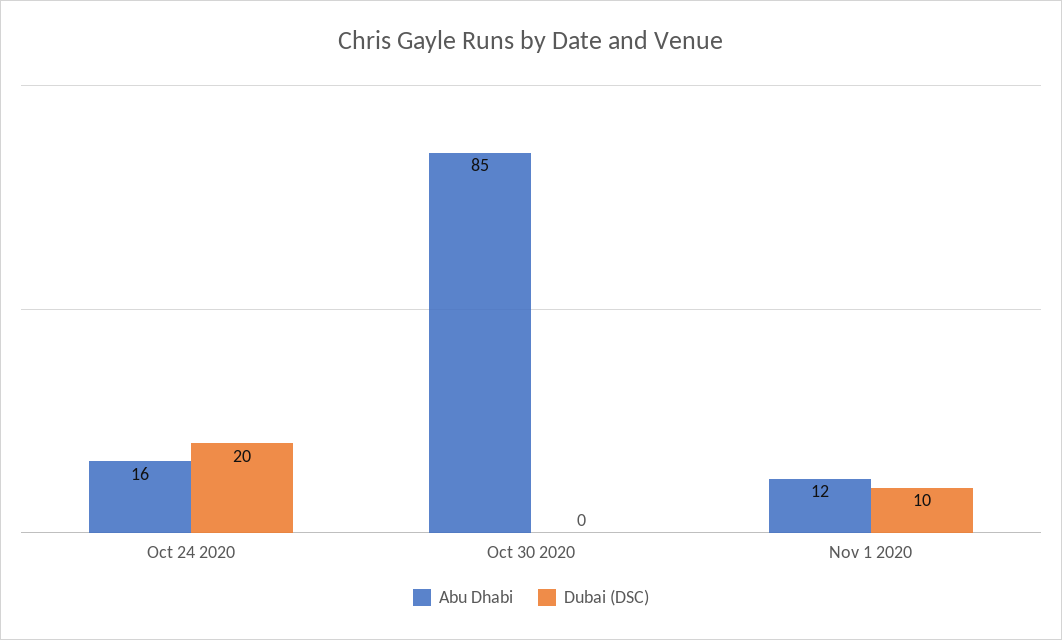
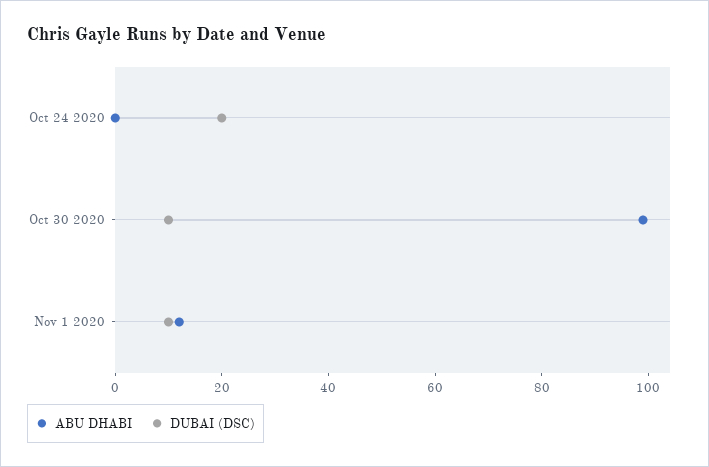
  {
    "Abu Dhabi": {
-     "Oct 24 2020": 16,
+     "Oct 24 2020": 0,
-     "Oct 30 2020": 85,
+     "Oct 30 2020": 100,
      "Nov 1 2020": 12
    },
    "Dubai (DSC)": {
      "Oct 24 2020": 20,
-     "Oct 30 2020": 0,
+     "Oct 30 2020": 10,
      "Nov 1 2020": 10
    }
  }

